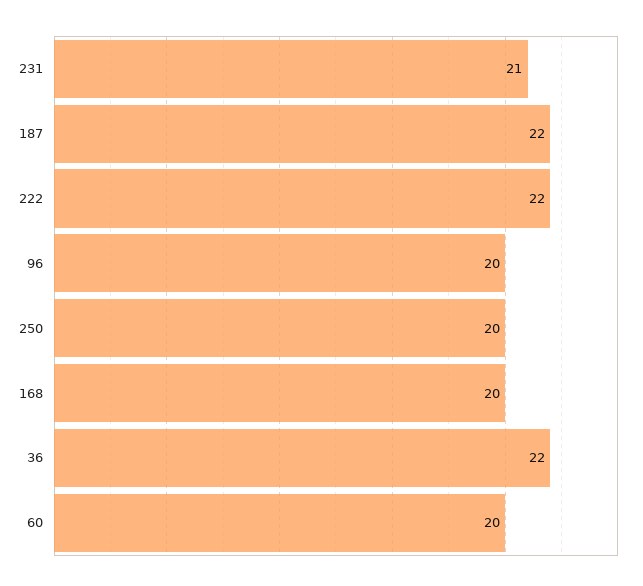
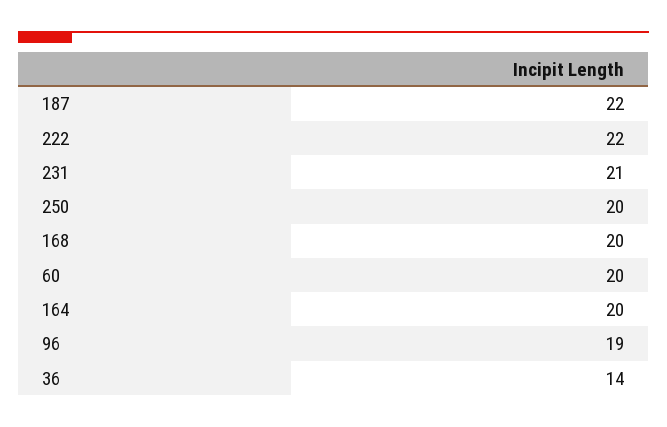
  {
    "231": 21,
    "187": 22,
    "222": 22,
-   "96": 20,
+   "96": 19,
    "250": 20,
    "168": 20,
-   "36": 22,
+   "36": 14,
-   "60": 20
+   "60": 20,
+   "164": 20
  }

